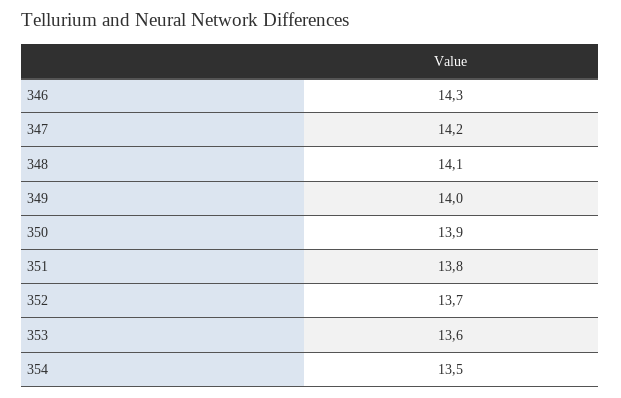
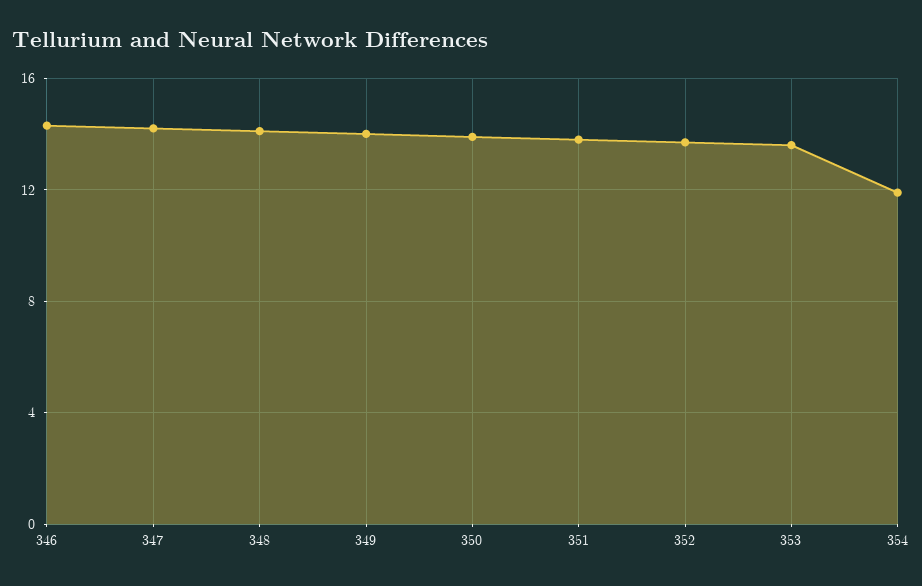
  {
    "346": 14.3,
    "347": 14.2,
    "348": 14.1,
    "349": 14,
    "350": 13.9,
    "351": 13.8,
    "352": 13.7,
    "353": 13.6,
-   "354": 13.5
+   "354": 12
  }

